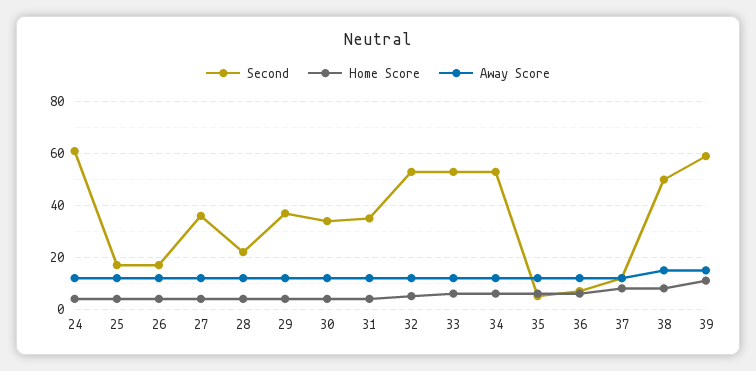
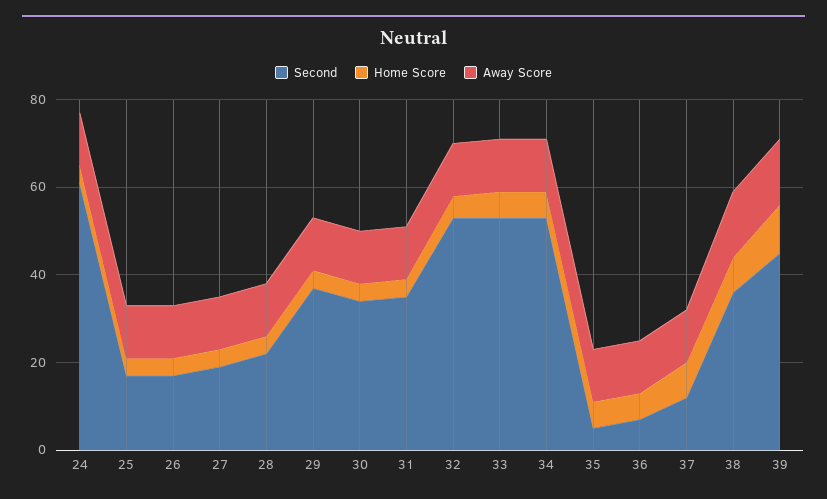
  {
    "Second": {
      "24": 60,
      "25": 15,
      "26": 15,
-     "27": 35,
+     "27": 20,
      "28": 20,
      "29": 35,
      "30": 35,
      "31": 35,
      "32": 55,
      "33": 55,
      "34": 55,
      "35": 5,
      "36": 5,
      "37": 10,
-     "38": 50,
+     "38": 35,
-     "39": 60
+     "39": 45
    },
    "Home Score": {
      "24": 5,
      "25": 5,
      "26": 5,
      "27": 5,
      "28": 5,
      "29": 5,
      "30": 5,
      "31": 5,
      "32": 5,
      "33": 5,
      "34": 5,
      "35": 5,
      "36": 5,
      "37": 10,
      "38": 10,
      "39": 10
    },
    "Away Score": {
      "24": 10,
      "25": 10,
      "26": 10,
      "27": 10,
      "28": 10,
      "29": 10,
      "30": 10,
      "31": 10,
      "32": 10,
      "33": 10,
      "34": 10,
      "35": 10,
      "36": 10,
      "37": 10,
      "38": 15,
      "39": 15
    }
  }

